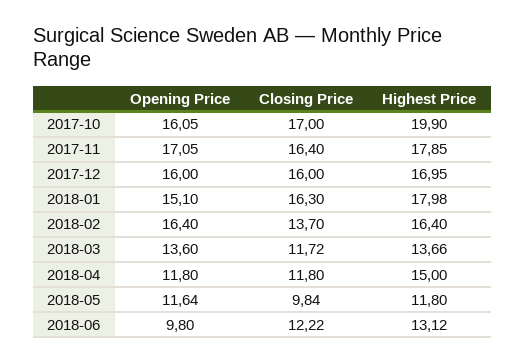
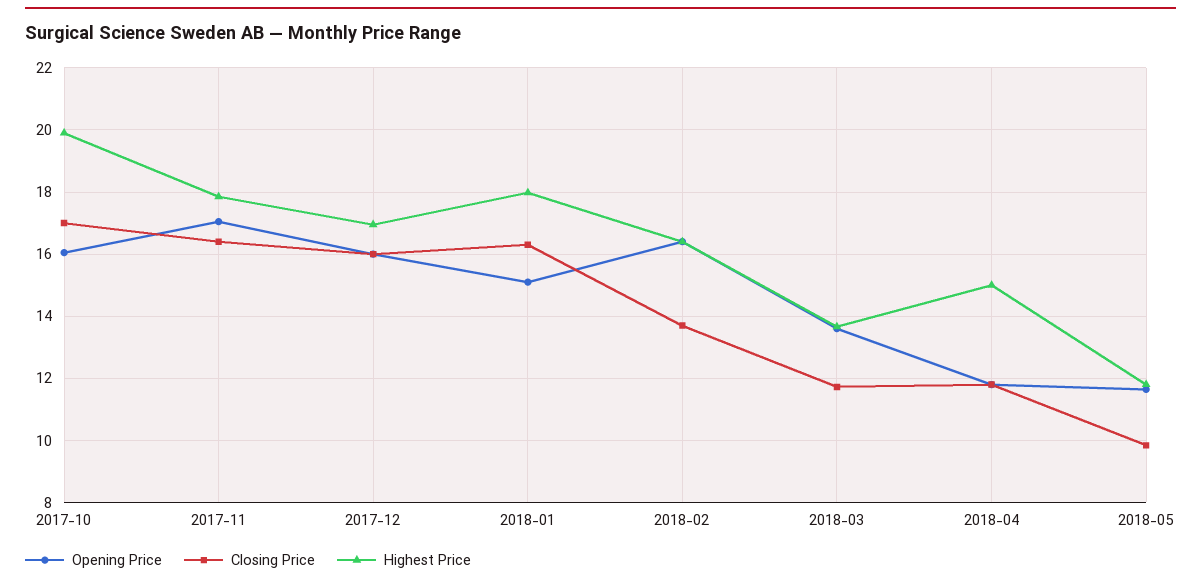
  {
    "Opening Price": {
      "2017-10": 16.05,
      "2017-11": 17.05,
      "2017-12": 16,
      "2018-01": 15.1,
      "2018-02": 16.4,
      "2018-03": 13.6,
      "2018-04": 11.8,
-     "2018-05": 11.64,
+     "2018-05": 11.64
-     "2018-06": 9.8
    },
    "Closing Price": {
      "2017-10": 17,
      "2017-11": 16.4,
      "2017-12": 16,
      "2018-01": 16.3,
      "2018-02": 13.7,
      "2018-03": 11.72,
      "2018-04": 11.8,
-     "2018-05": 9.84,
+     "2018-05": 9.84
-     "2018-06": 12.22
    },
    "Highest Price": {
      "2017-10": 19.9,
      "2017-11": 17.85,
      "2017-12": 16.95,
      "2018-01": 17.98,
      "2018-02": 16.4,
      "2018-03": 13.66,
      "2018-04": 15,
-     "2018-05": 11.8,
+     "2018-05": 11.8
-     "2018-06": 13.12
    }
  }

